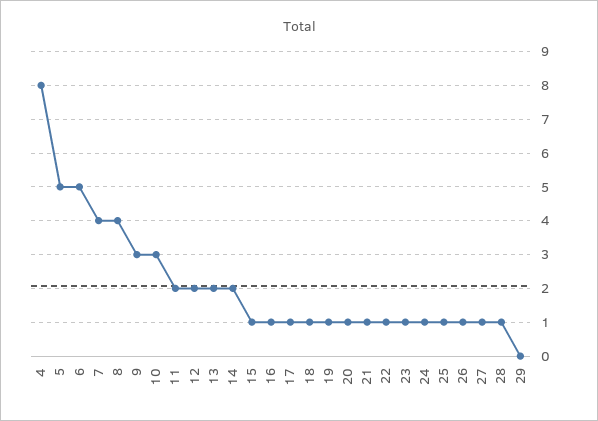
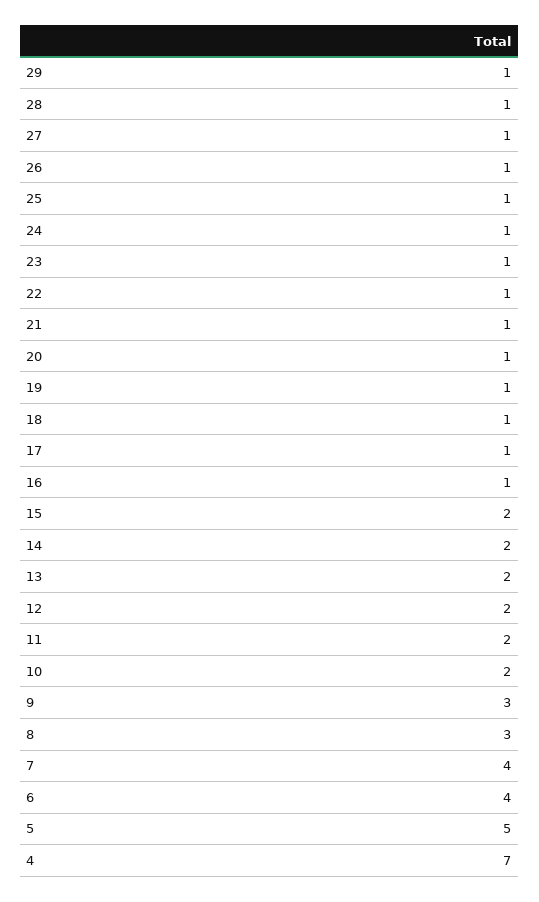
  {
-   "4": 8,
+   "4": 7,
    "5": 5,
-   "6": 5,
+   "6": 4,
    "7": 4,
-   "8": 4,
+   "8": 3,
    "9": 3,
-   "10": 3,
+   "10": 2,
    "11": 2,
    "12": 2,
    "13": 2,
    "14": 2,
-   "15": 1,
+   "15": 2,
    "16": 1,
    "17": 1,
    "18": 1,
    "19": 1,
    "20": 1,
    "21": 1,
    "22": 1,
    "23": 1,
    "24": 1,
    "25": 1,
    "26": 1,
    "27": 1,
    "28": 1,
-   "29": 0
+   "29": 1
  }

